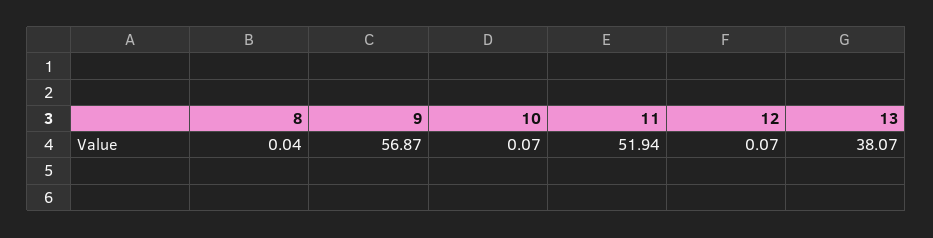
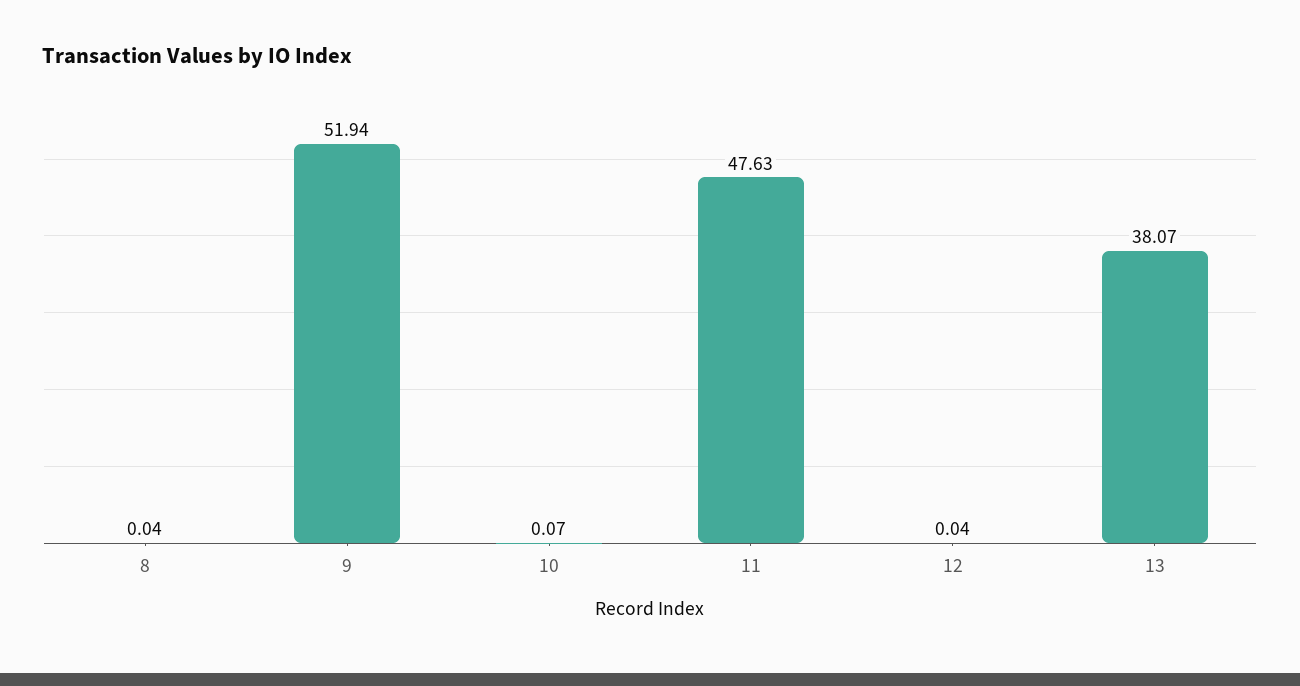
  {
    "8": 0.04,
-   "9": 56.87,
+   "9": 51.94,
    "10": 0.07,
-   "11": 51.94,
+   "11": 47.63,
-   "12": 0.07,
+   "12": 0.04,
    "13": 38.07
  }

